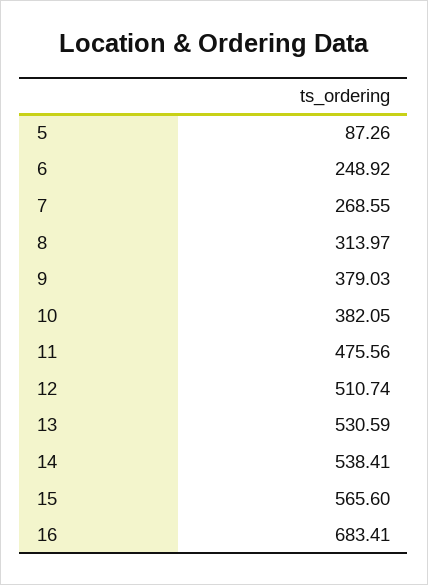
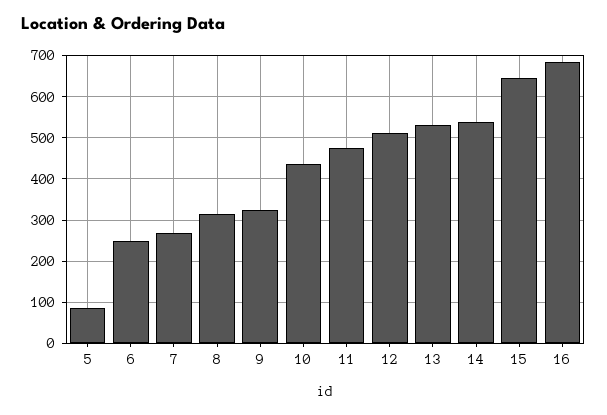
  {
    "5": 87.26,
    "6": 248.92,
    "7": 268.55,
    "8": 313.97,
-   "9": 379.03,
+   "9": 320,
-   "10": 382.05,
+   "10": 440,
    "11": 475.56,
    "12": 510.74,
    "13": 530.59,
    "14": 538.41,
-   "15": 565.6,
+   "15": 640,
    "16": 683.41
  }

